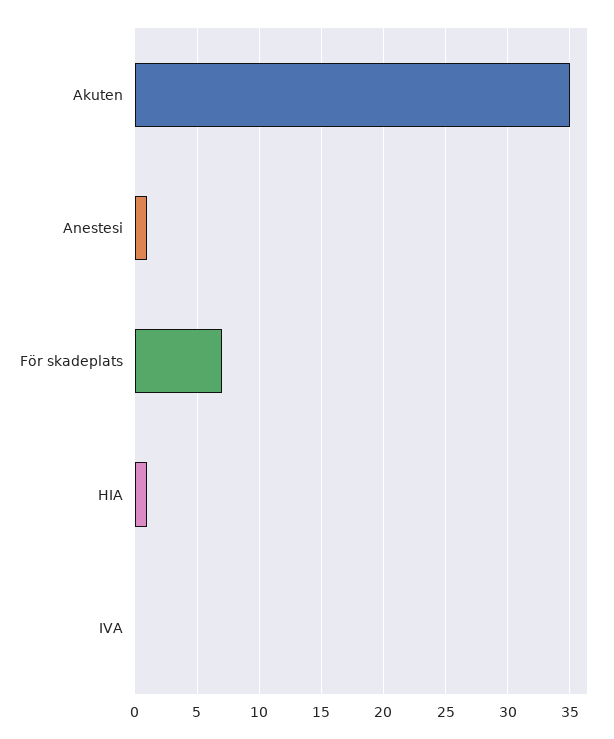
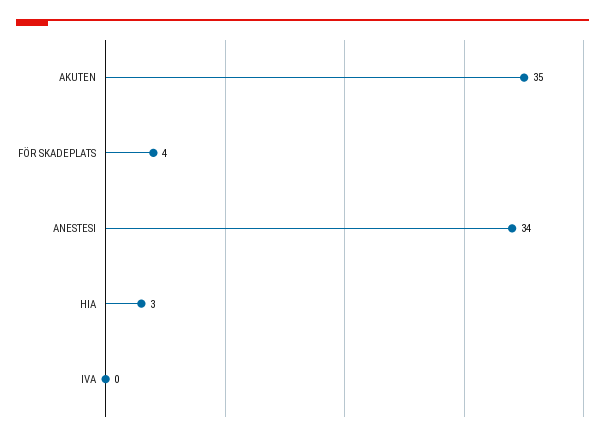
  {
    "Akuten": 35,
-   "Anestesi": 1,
+   "Anestesi": 34,
-   "För skadeplats": 7,
+   "För skadeplats": 4,
-   "HIA": 1,
+   "HIA": 3,
    "IVA": 0
  }

